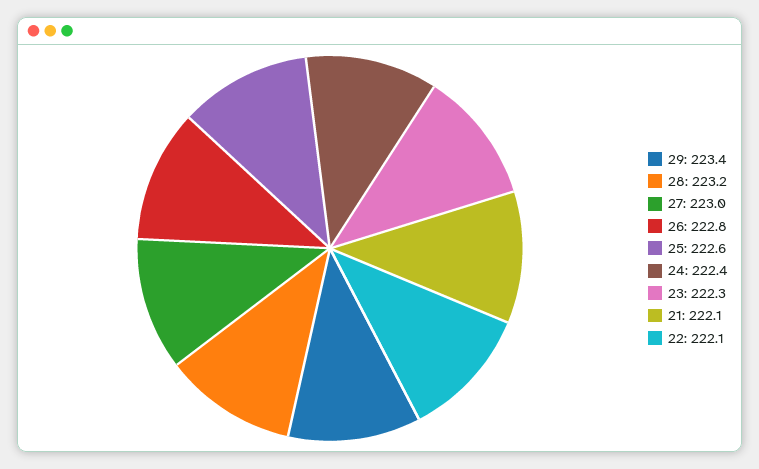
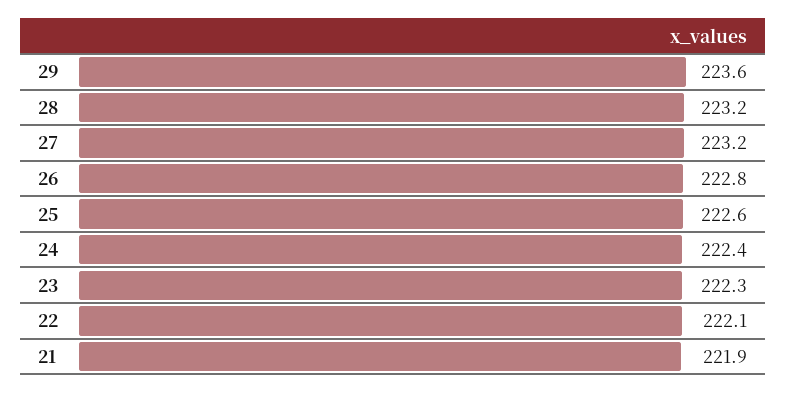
  {
-   "29": 223.4,
+   "29": 223.6,
    "28": 223.2,
-   "27": 223,
+   "27": 223.2,
    "26": 222.8,
    "25": 222.6,
    "24": 222.4,
    "23": 222.3,
-   "21": 222.1,
+   "21": 221.9,
    "22": 222.1
  }

